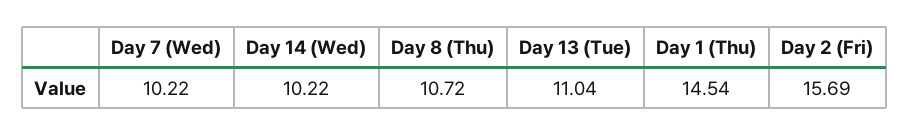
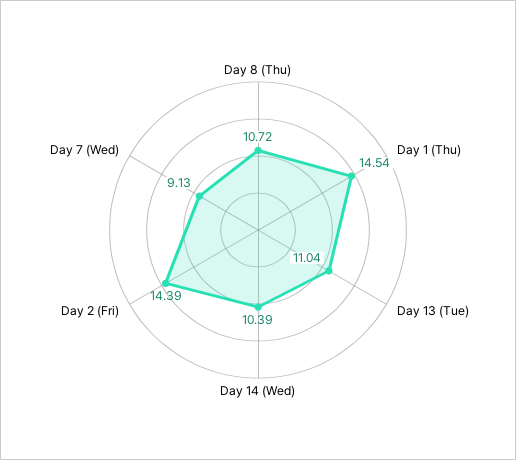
  {
-   "Day 7 (Wed)": 10.22,
+   "Day 7 (Wed)": 9.13,
-   "Day 14 (Wed)": 10.22,
+   "Day 14 (Wed)": 10.39,
    "Day 8 (Thu)": 10.72,
    "Day 13 (Tue)": 11.04,
    "Day 1 (Thu)": 14.54,
-   "Day 2 (Fri)": 15.69
+   "Day 2 (Fri)": 14.39
  }

